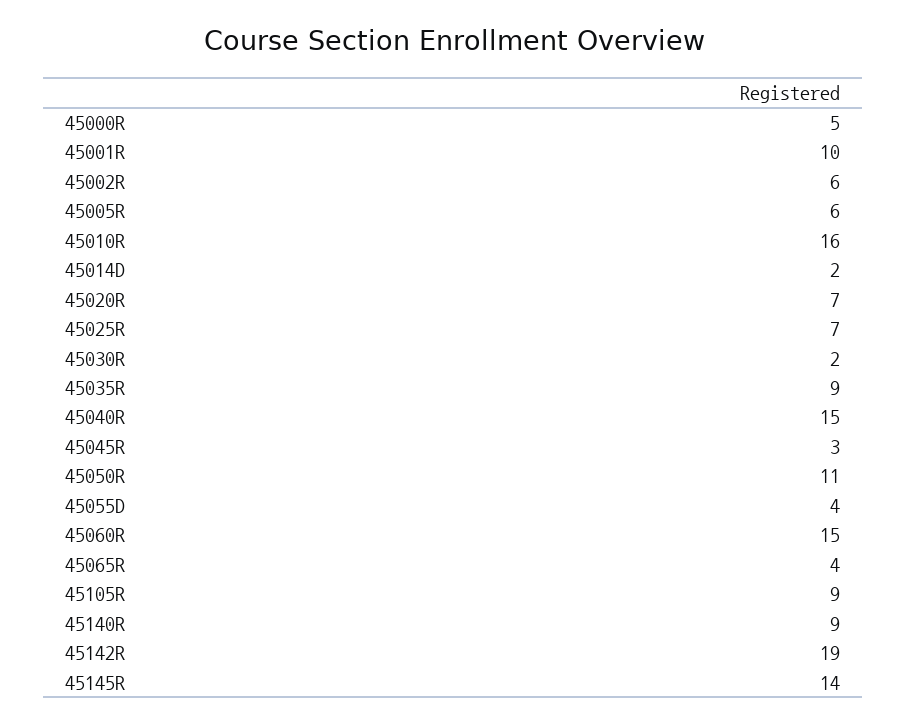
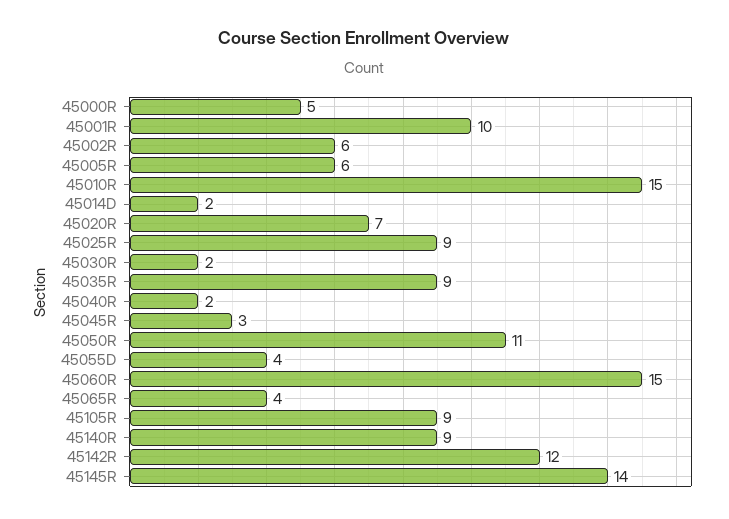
  {
    "45000R": 5,
    "45001R": 10,
    "45002R": 6,
    "45005R": 6,
-   "45010R": 16,
+   "45010R": 15,
    "45014D": 2,
    "45020R": 7,
-   "45025R": 7,
+   "45025R": 9,
    "45030R": 2,
    "45035R": 9,
-   "45040R": 15,
+   "45040R": 2,
    "45045R": 3,
    "45050R": 11,
    "45055D": 4,
    "45060R": 15,
    "45065R": 4,
    "45105R": 9,
    "45140R": 9,
-   "45142R": 19,
+   "45142R": 12,
    "45145R": 14
  }

